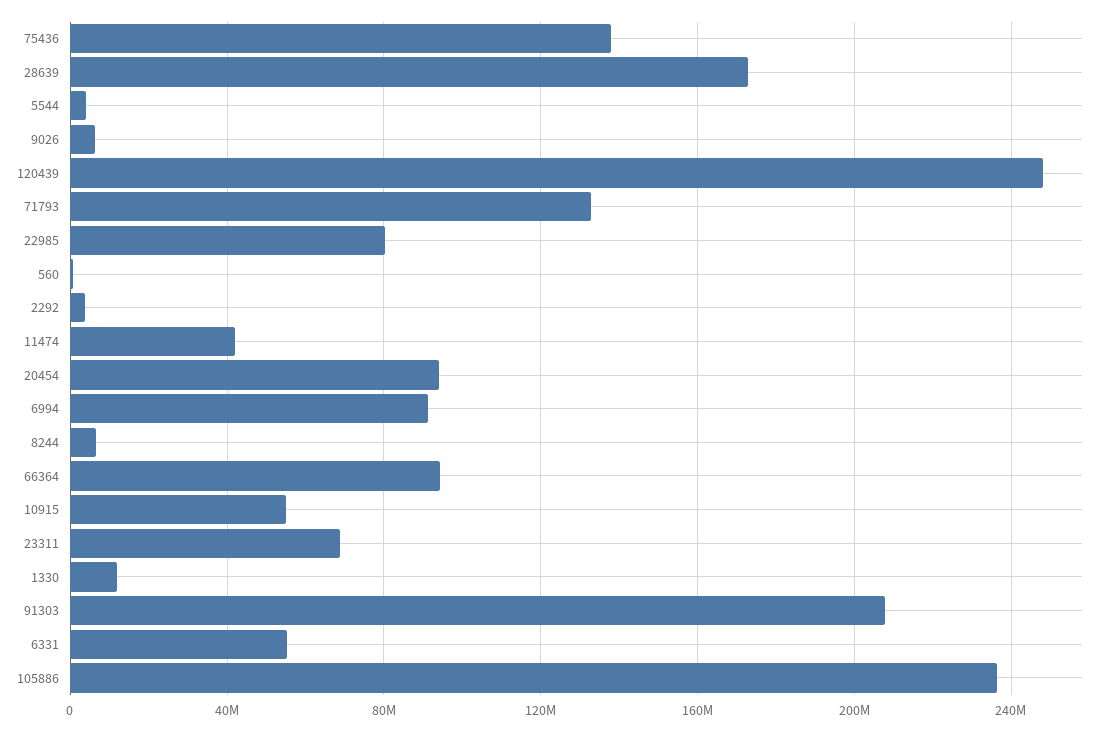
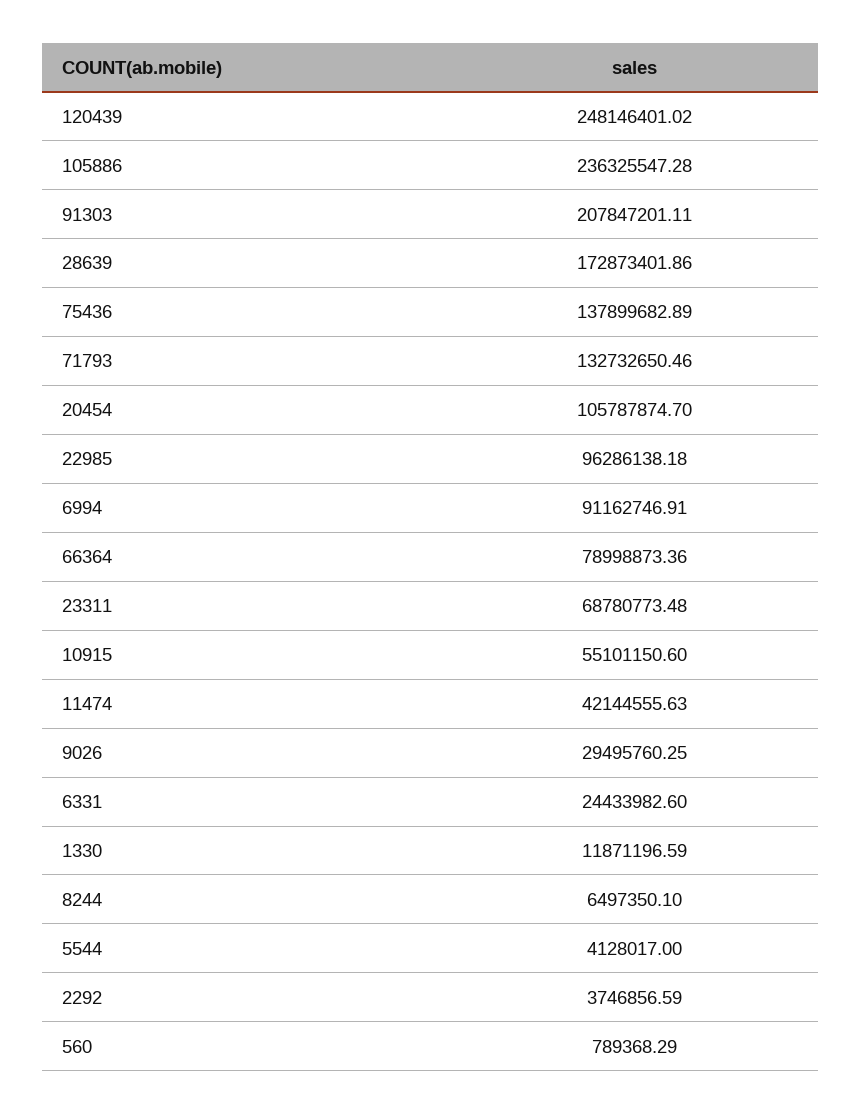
  {
    "75436": 137899682.89,
    "28639": 172873401.86,
    "5544": 4128017,
-   "9026": 5000000,
+   "9026": 29495760.25,
    "120439": 248146401.02,
    "71793": 132732650.46,
-   "22985": 80000000,
+   "22985": 96286138.18,
    "560": 789368.29,
    "2292": 3746856.59,
    "11474": 42144555.63,
-   "20454": 95000000,
+   "20454": 105787874.7,
    "6994": 91162746.91,
    "8244": 6497350.1,
-   "66364": 95000000,
+   "66364": 78998873.36,
    "10915": 55101150.6,
    "23311": 68780773.48,
    "1330": 11871196.59,
    "91303": 207847201.11,
-   "6331": 55000000,
+   "6331": 24433982.6,
    "105886": 236325547.28
  }

